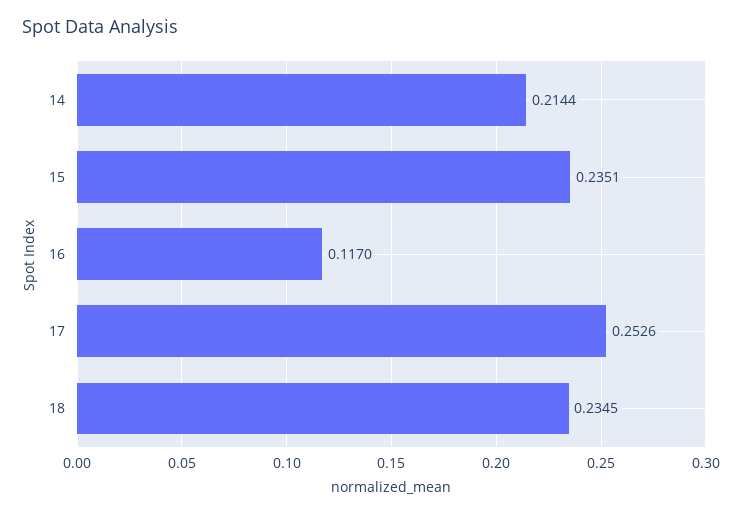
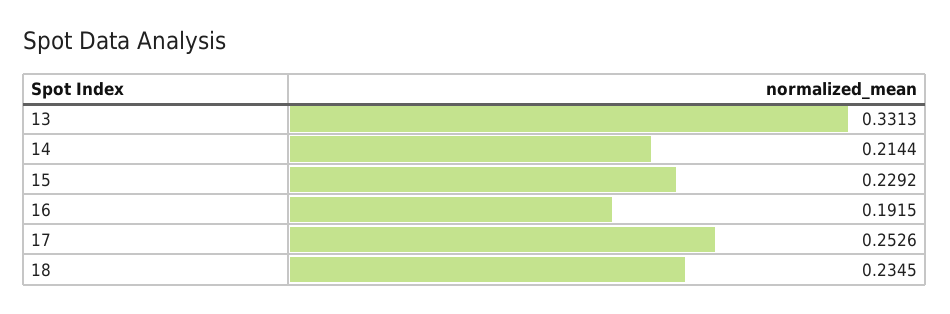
  {
    "14": 0.2144,
-   "15": 0.2351,
+   "15": 0.2292,
-   "16": 0.117,
+   "16": 0.1915,
    "17": 0.2526,
-   "18": 0.2345
+   "18": 0.2345,
+   "13": 0.3313
  }

